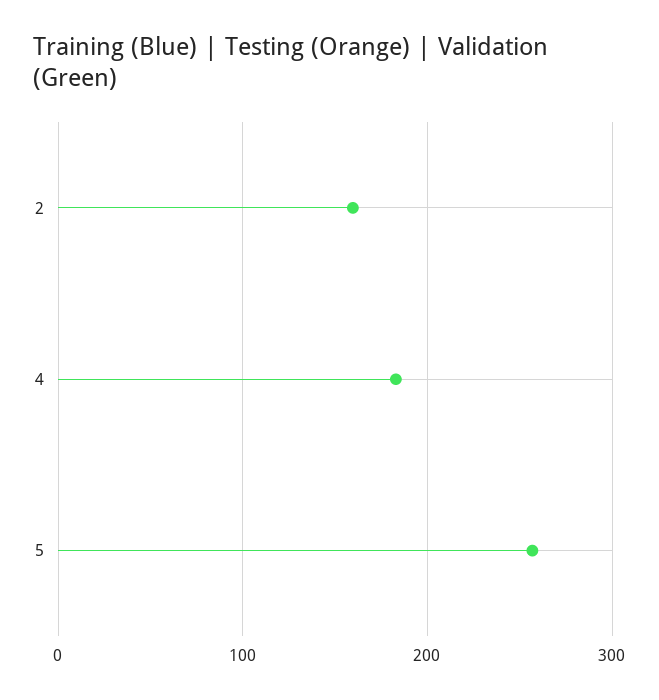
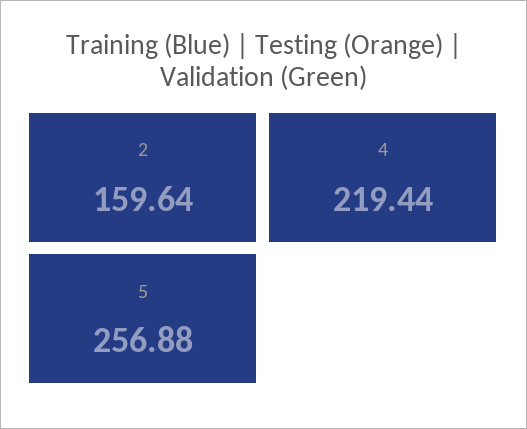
  {
    "2": 159.64,
-   "4": 180,
+   "4": 219.44,
    "5": 256.88
  }

